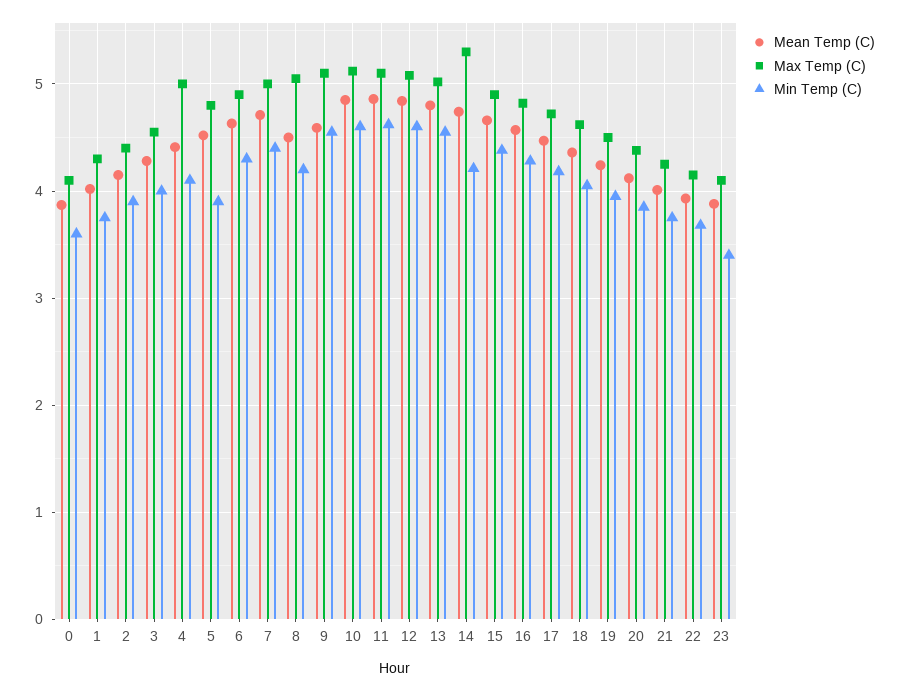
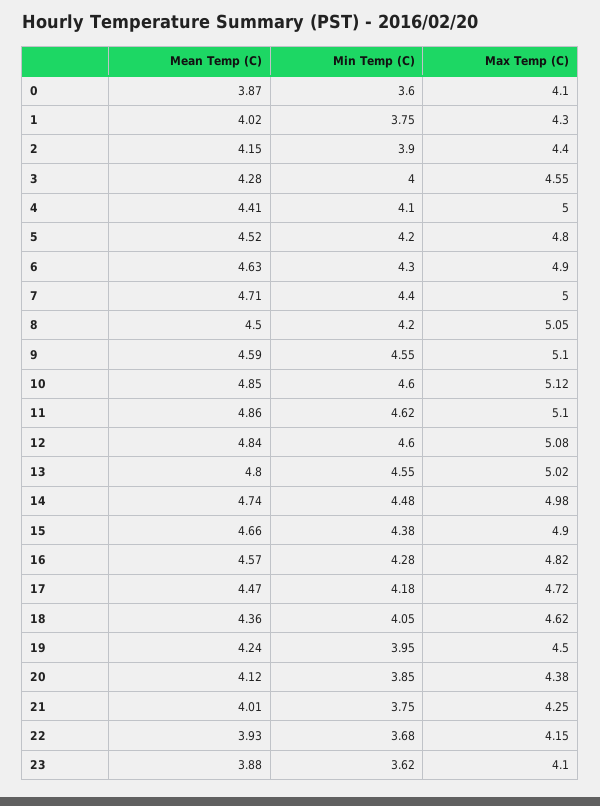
  {
    "Mean Temp (C)": {
      "0": 3.87,
      "1": 4.02,
      "2": 4.15,
      "3": 4.28,
      "4": 4.41,
      "5": 4.52,
      "6": 4.63,
      "7": 4.71,
      "8": 4.5,
      "9": 4.59,
      "10": 4.85,
      "11": 4.86,
      "12": 4.84,
      "13": 4.8,
      "14": 4.74,
      "15": 4.66,
      "16": 4.57,
      "17": 4.47,
      "18": 4.36,
      "19": 4.24,
      "20": 4.12,
      "21": 4.01,
      "22": 3.93,
      "23": 3.88
    },
    "Max Temp (C)": {
      "0": 4.1,
      "1": 4.3,
      "2": 4.4,
      "3": 4.55,
      "4": 5,
      "5": 4.8,
      "6": 4.9,
      "7": 5,
      "8": 5.05,
      "9": 5.1,
      "10": 5.12,
      "11": 5.1,
      "12": 5.08,
      "13": 5.02,
-     "14": 5.3,
+     "14": 4.98,
      "15": 4.9,
      "16": 4.82,
      "17": 4.72,
      "18": 4.62,
      "19": 4.5,
      "20": 4.38,
      "21": 4.25,
      "22": 4.15,
      "23": 4.1
    },
    "Min Temp (C)": {
      "0": 3.6,
      "1": 3.75,
      "2": 3.9,
      "3": 4,
      "4": 4.1,
-     "5": 3.9,
+     "5": 4.2,
      "6": 4.3,
      "7": 4.4,
      "8": 4.2,
      "9": 4.55,
      "10": 4.6,
      "11": 4.62,
      "12": 4.6,
      "13": 4.55,
-     "14": 4.2,
+     "14": 4.48,
      "15": 4.38,
      "16": 4.28,
      "17": 4.18,
      "18": 4.05,
      "19": 3.95,
      "20": 3.85,
      "21": 3.75,
      "22": 3.68,
-     "23": 3.4
+     "23": 3.62
    }
  }

